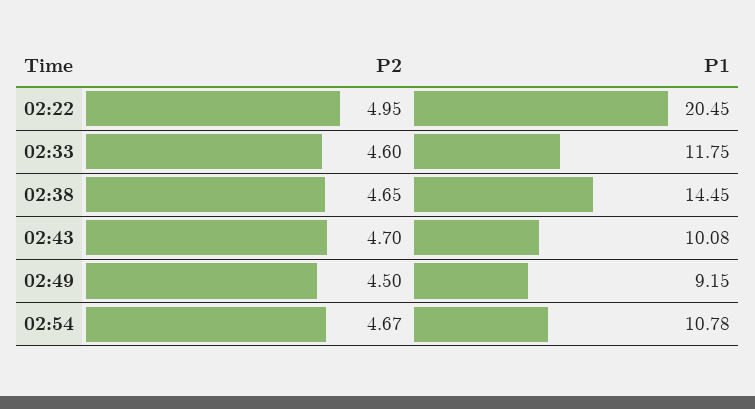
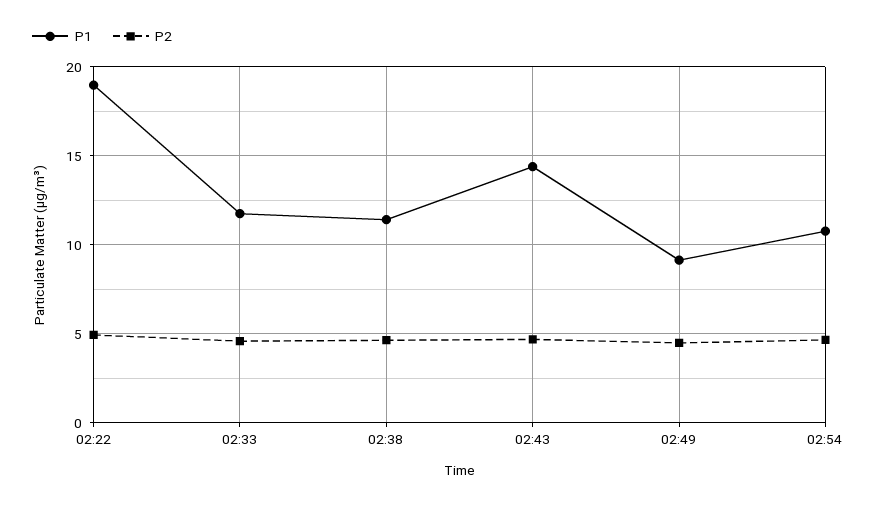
  {
    "P2": {
      "02:22": 4.95,
      "02:33": 4.6,
      "02:38": 4.65,
      "02:43": 4.7,
      "02:49": 4.5,
      "02:54": 4.67
    },
    "P1": {
-     "02:22": 20.45,
+     "02:22": 19,
      "02:33": 11.75,
-     "02:38": 14.45,
+     "02:38": 11.5,
-     "02:43": 10.08,
+     "02:43": 14.5,
      "02:49": 9.15,
      "02:54": 10.78
    }
  }

